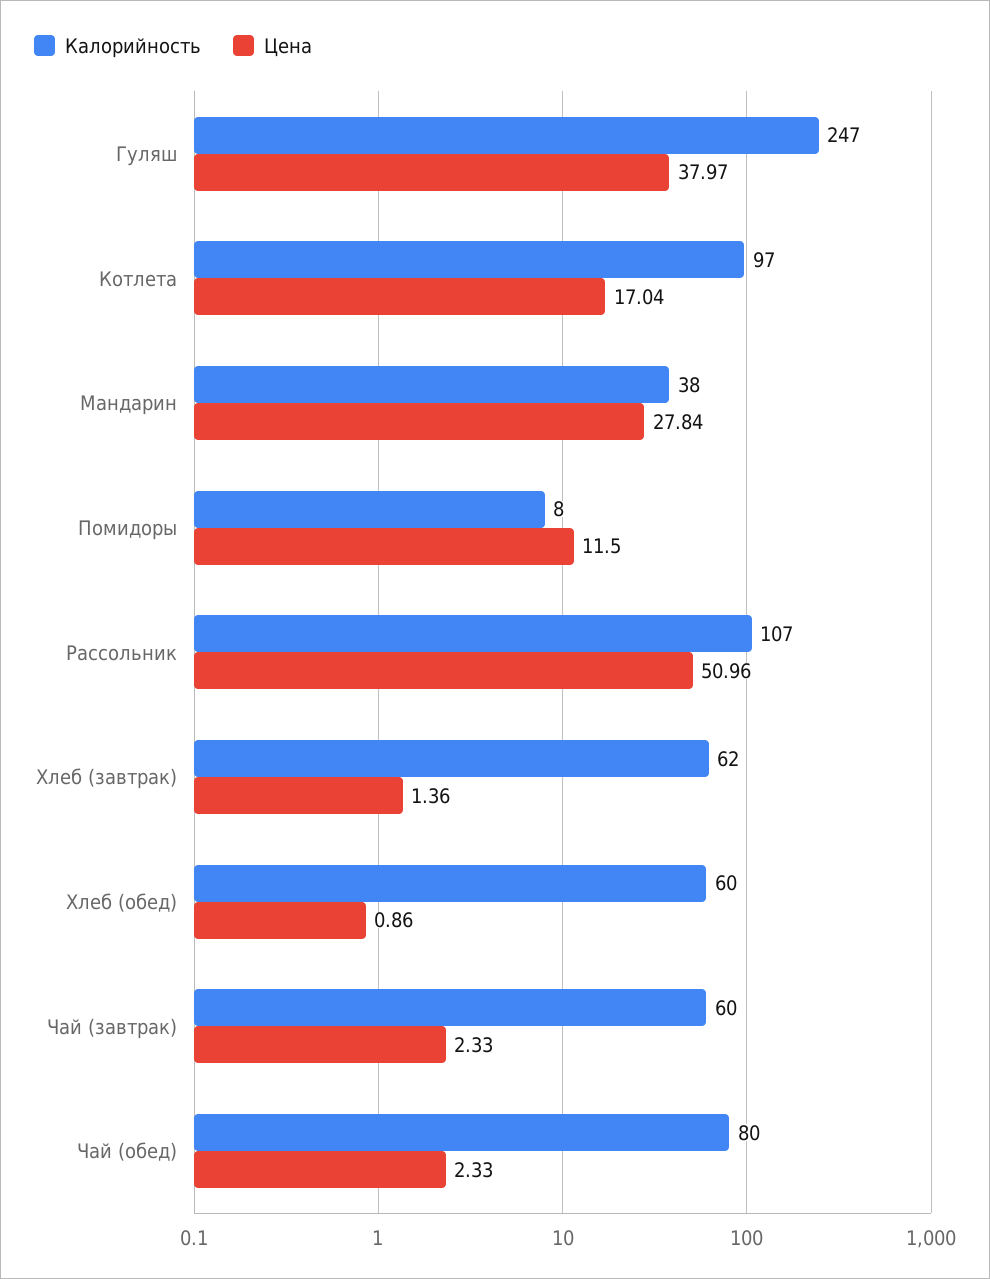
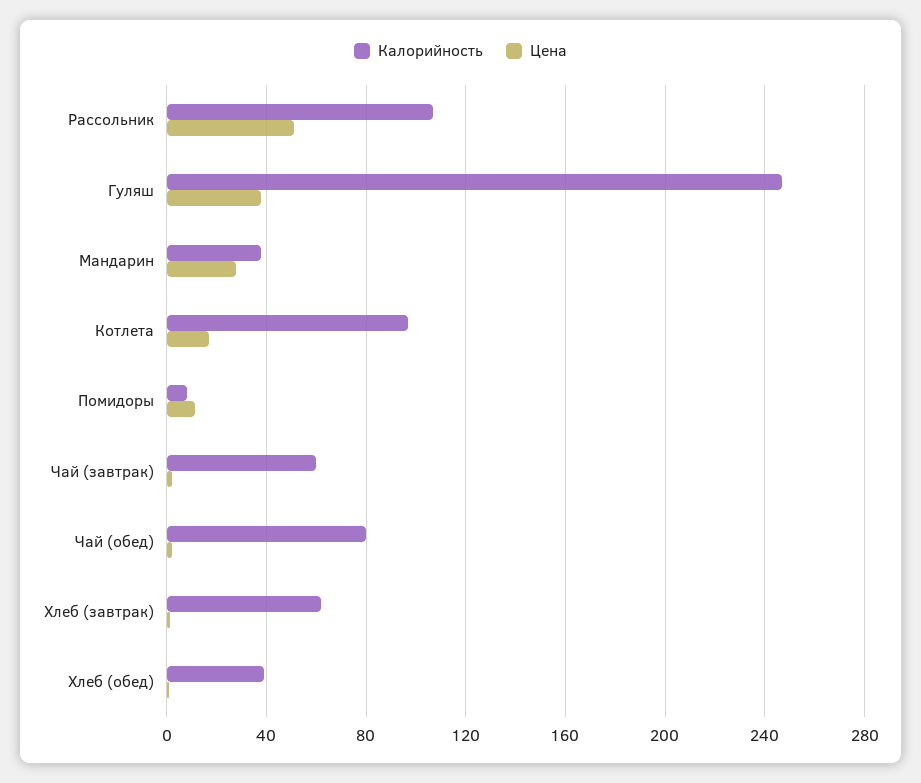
  {
    "Калорийность": {
      "Гуляш": 247,
      "Котлета": 97,
      "Мандарин": 38,
      "Помидоры": 8,
      "Рассольник": 107,
      "Хлеб (завтрак)": 62,
-     "Хлеб (обед)": 60,
+     "Хлеб (обед)": 40,
      "Чай (завтрак)": 60,
      "Чай (обед)": 80
    },
    "Цена": {
      "Гуляш": 37.97,
      "Котлета": 17.04,
      "Мандарин": 27.84,
      "Помидоры": 11.5,
      "Рассольник": 50.96,
      "Хлеб (завтрак)": 1.36,
      "Хлеб (обед)": 0.86,
      "Чай (завтрак)": 2.33,
      "Чай (обед)": 2.33
    }
  }

